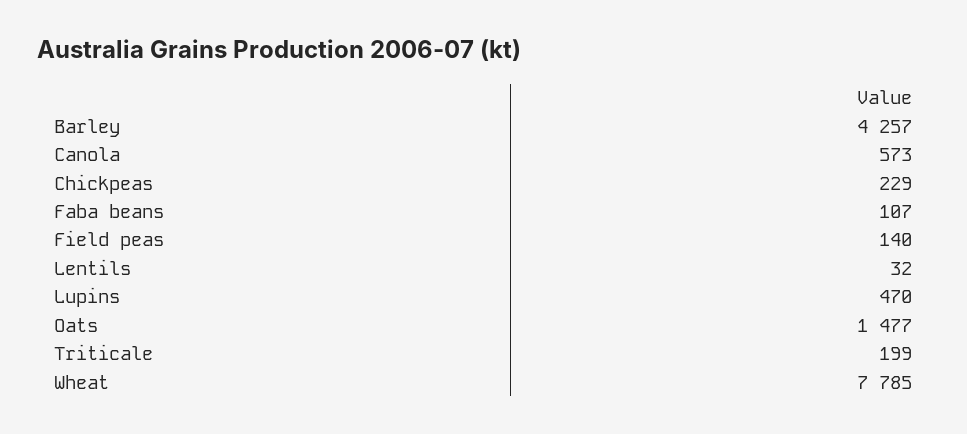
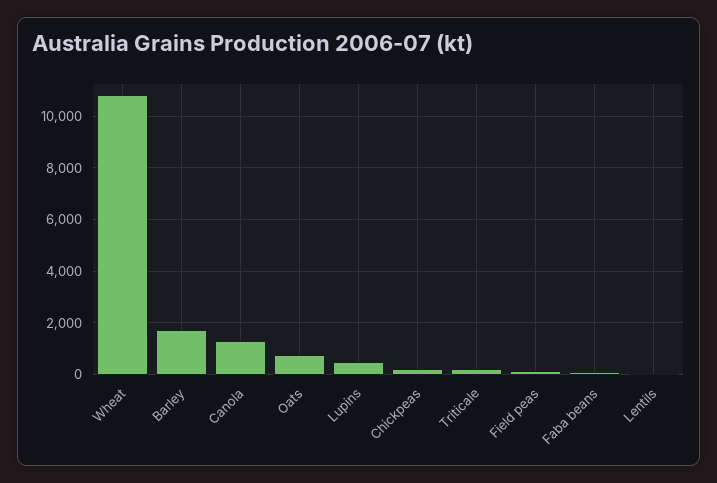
  {
-   "Barley": 4257,
+   "Barley": 1750,
-   "Canola": 573,
+   "Canola": 1250,
    "Chickpeas": 229,
    "Faba beans": 107,
    "Field peas": 140,
    "Lentils": 32,
    "Lupins": 470,
-   "Oats": 1477,
+   "Oats": 750,
    "Triticale": 199,
-   "Wheat": 7785
+   "Wheat": 10750
  }

